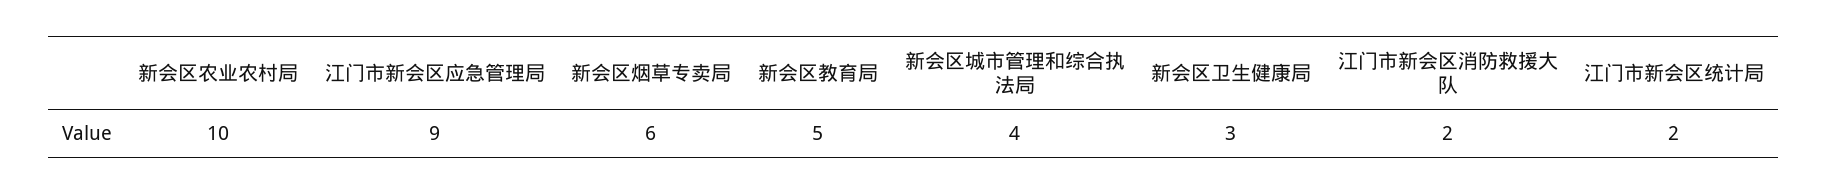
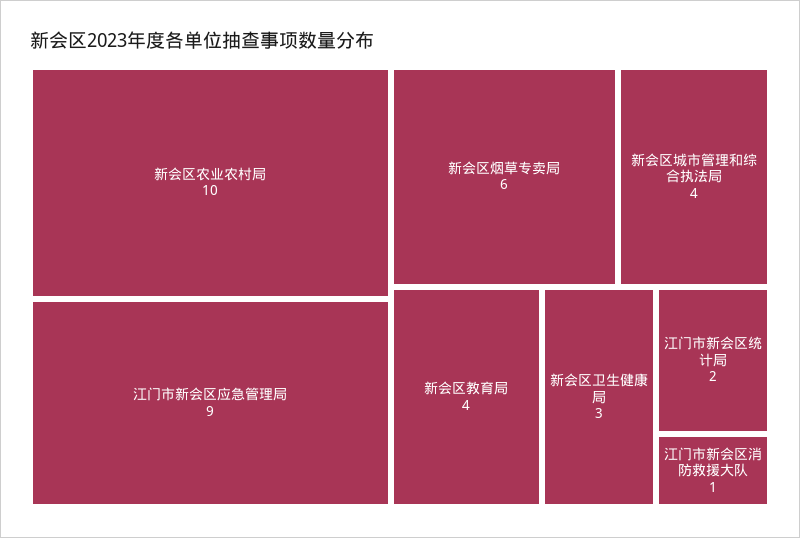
  {
    "新会区农业农村局": 10,
    "江门市新会区应急管理局": 9,
    "新会区烟草专卖局": 6,
-   "新会区教育局": 5,
+   "新会区教育局": 4,
    "新会区城市管理和综合执法局": 4,
    "新会区卫生健康局": 3,
-   "江门市新会区消防救援大队": 2,
+   "江门市新会区消防救援大队": 1,
    "江门市新会区统计局": 2
  }

